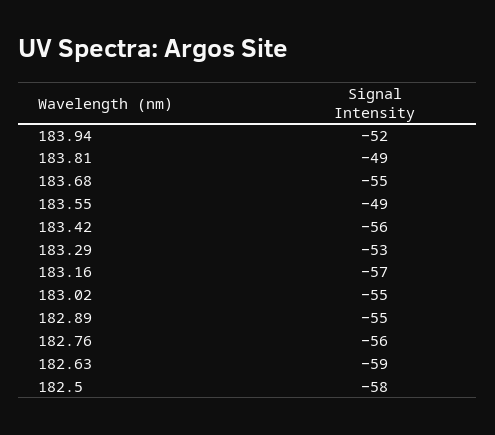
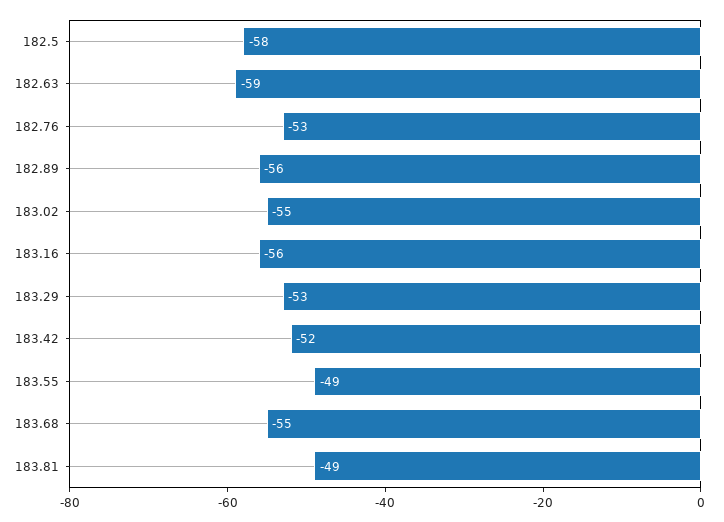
  {
-   "183.94": -52,
    "183.81": -49,
    "183.68": -55,
    "183.55": -49,
-   "183.42": -56,
+   "183.42": -52,
    "183.29": -53,
-   "183.16": -57,
+   "183.16": -56,
    "183.02": -55,
-   "182.89": -55,
+   "182.89": -56,
-   "182.76": -56,
+   "182.76": -53,
    "182.63": -59,
    "182.5": -58
  }

